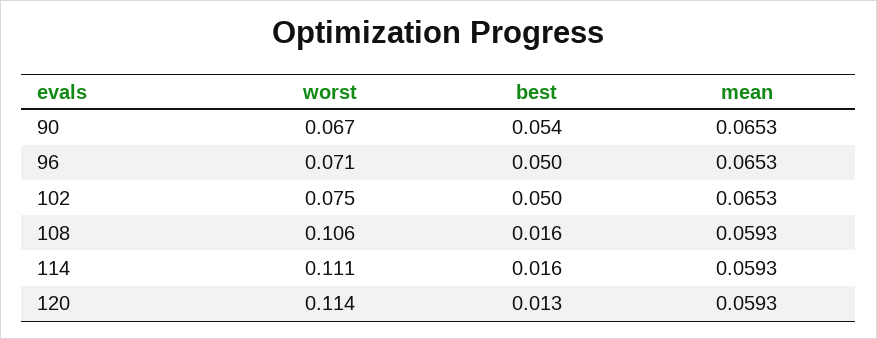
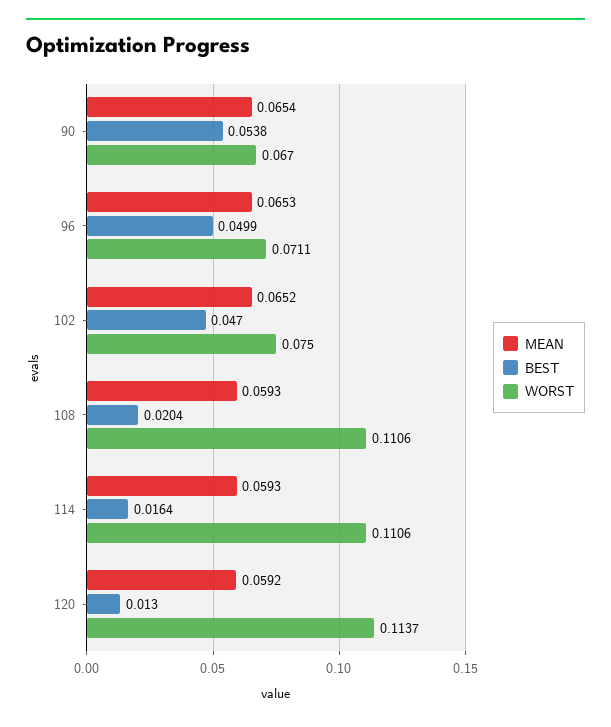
  {
    "worst": {
      "90": 0.067,
      "96": 0.0711,
      "102": 0.075,
-     "108": 0.106,
+     "108": 0.1106,
      "114": 0.1106,
      "120": 0.1137
    },
    "best": {
      "90": 0.0538,
      "96": 0.0499,
-     "102": 0.05,
+     "102": 0.047,
-     "108": 0.016,
+     "108": 0.0204,
      "114": 0.0164,
      "120": 0.013
    },
    "mean": {
-     "90": 0.0653,
+     "90": 0.0654,
      "96": 0.0653,
-     "102": 0.0653,
+     "102": 0.0652,
      "108": 0.0593,
      "114": 0.0593,
-     "120": 0.0593
+     "120": 0.0592
    }
  }

